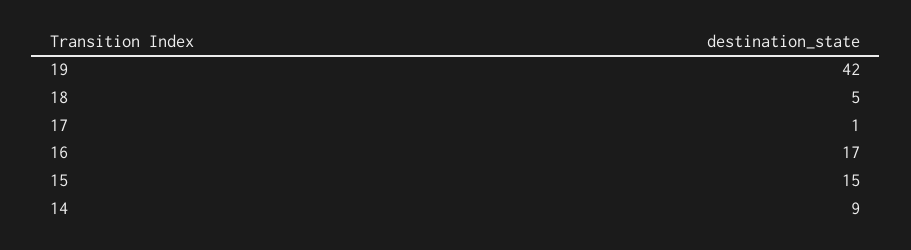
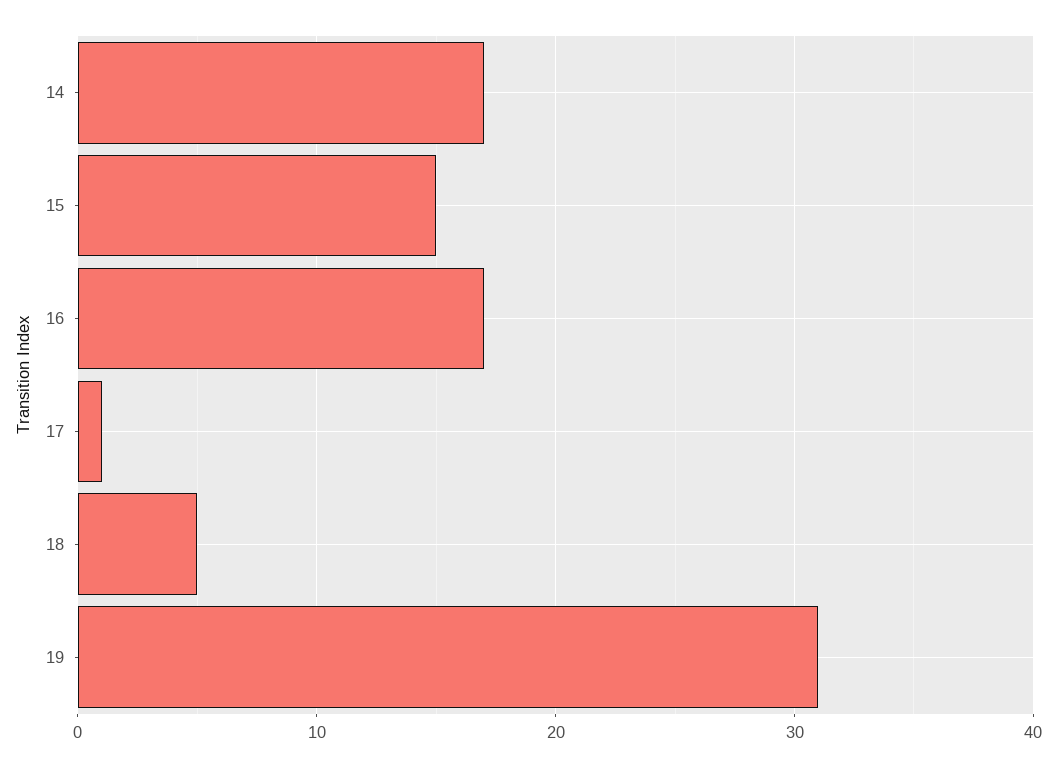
  {
-   "19": 42,
+   "19": 31,
    "18": 5,
    "17": 1,
    "16": 17,
    "15": 15,
-   "14": 9
+   "14": 17
  }

